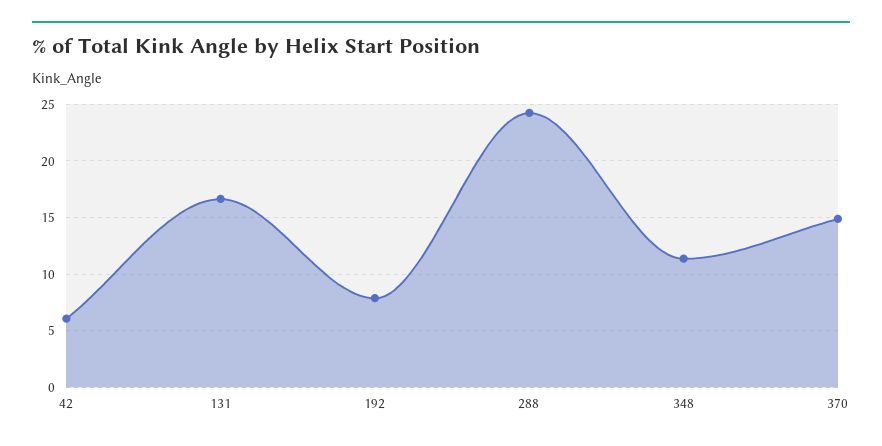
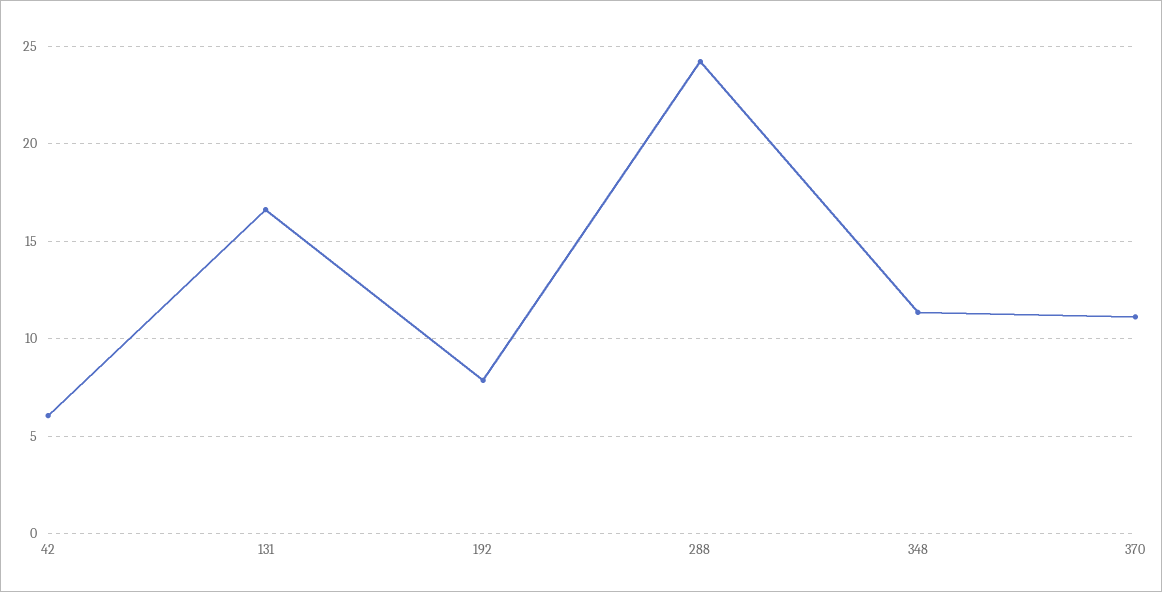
  {
    "42": 6,
    "131": 16.5,
    "192": 8,
    "288": 24,
    "348": 11.5,
-   "370": 15
+   "370": 11
  }

